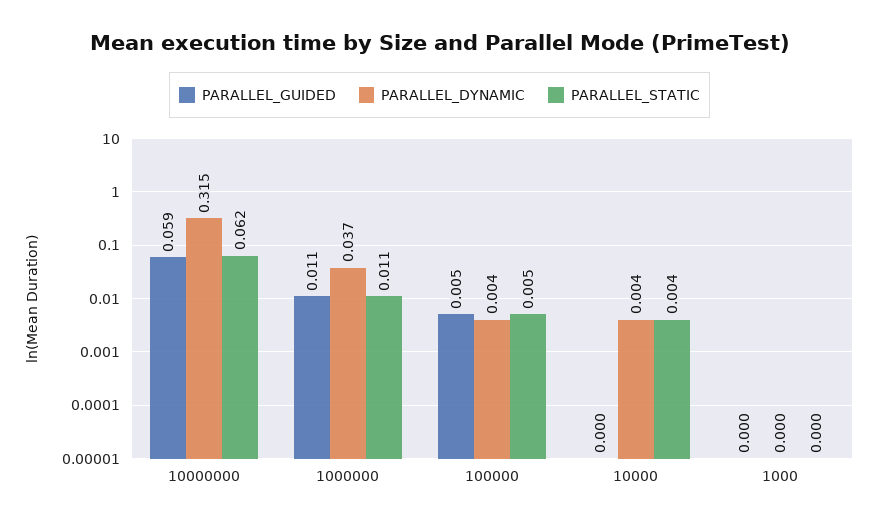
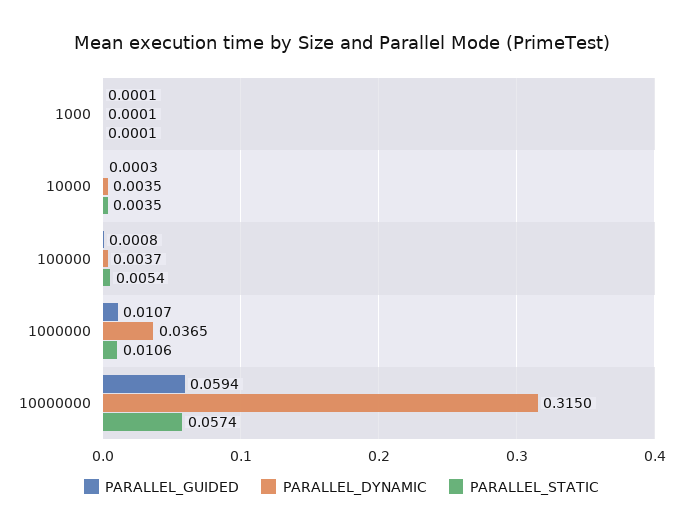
  {
    "PARALLEL_GUIDED": {
      "10000000": 0.0594,
      "1000000": 0.0107,
-     "100000": 0.005,
+     "100000": 0.0008,
      "10000": 0.0003,
      "1000": 0.0001
    },
    "PARALLEL_DYNAMIC": {
      "10000000": 0.315,
      "1000000": 0.0365,
      "100000": 0.0037,
      "10000": 0.0035,
      "1000": 0.0001
    },
    "PARALLEL_STATIC": {
-     "10000000": 0.062,
+     "10000000": 0.0574,
      "1000000": 0.0106,
      "100000": 0.0054,
      "10000": 0.0035,
      "1000": 0.0001
    }
  }

